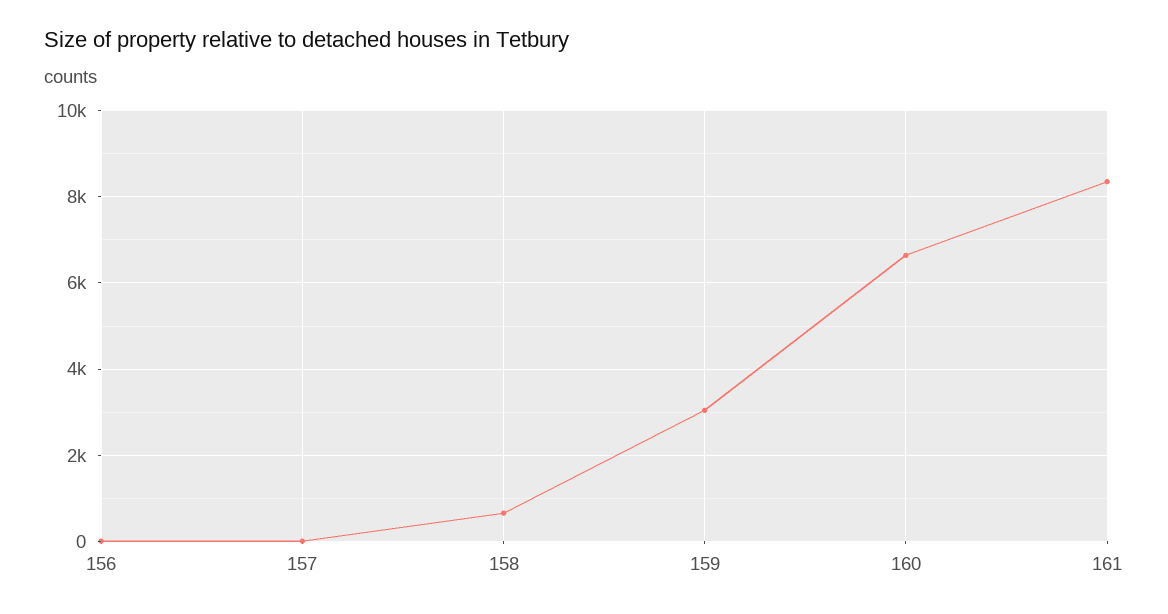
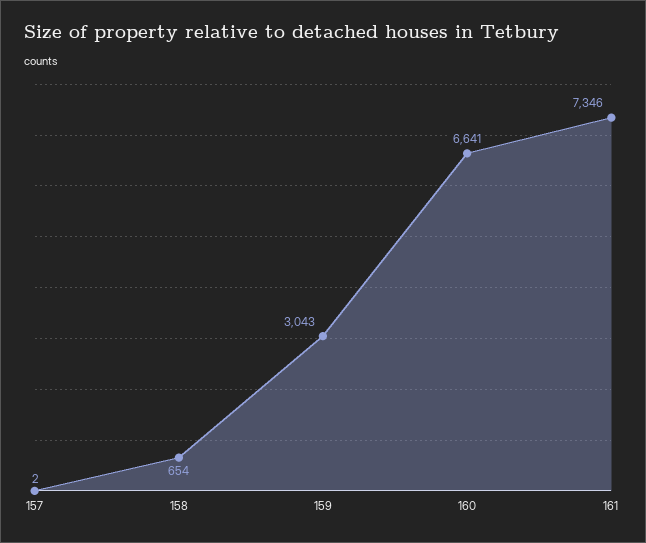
  {
-   "156": 0,
    "157": 2,
    "158": 654,
    "159": 3043,
    "160": 6641,
-   "161": 8400
+   "161": 7346
  }

